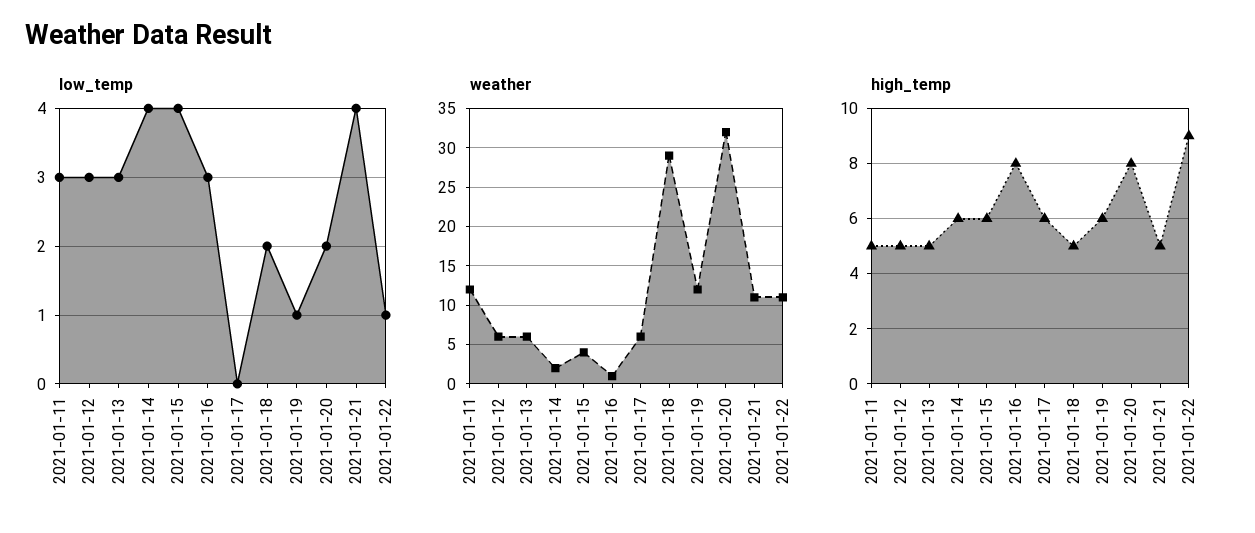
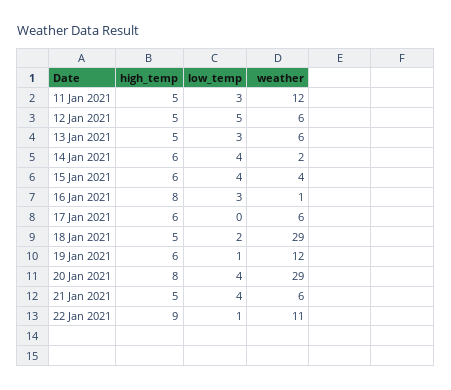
  {
    "low_temp": {
      "2021-01-11": 3,
-     "2021-01-12": 3,
+     "2021-01-12": 5,
      "2021-01-13": 3,
      "2021-01-14": 4,
      "2021-01-15": 4,
      "2021-01-16": 3,
      "2021-01-17": 0,
      "2021-01-18": 2,
      "2021-01-19": 1,
-     "2021-01-20": 2,
+     "2021-01-20": 4,
      "2021-01-21": 4,
      "2021-01-22": 1
    },
    "weather": {
      "2021-01-11": 12,
      "2021-01-12": 6,
      "2021-01-13": 6,
      "2021-01-14": 2,
      "2021-01-15": 4,
      "2021-01-16": 1,
      "2021-01-17": 6,
      "2021-01-18": 29,
      "2021-01-19": 12,
-     "2021-01-20": 32,
+     "2021-01-20": 29,
-     "2021-01-21": 11,
+     "2021-01-21": 6,
      "2021-01-22": 11
    },
    "high_temp": {
      "2021-01-11": 5,
      "2021-01-12": 5,
      "2021-01-13": 5,
      "2021-01-14": 6,
      "2021-01-15": 6,
      "2021-01-16": 8,
      "2021-01-17": 6,
      "2021-01-18": 5,
      "2021-01-19": 6,
      "2021-01-20": 8,
      "2021-01-21": 5,
      "2021-01-22": 9
    }
  }

